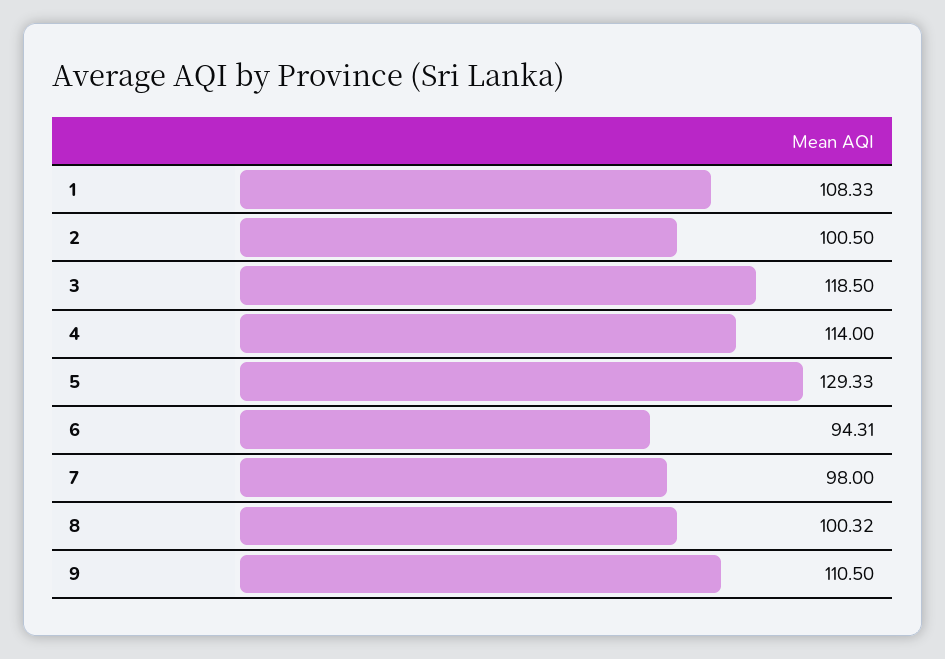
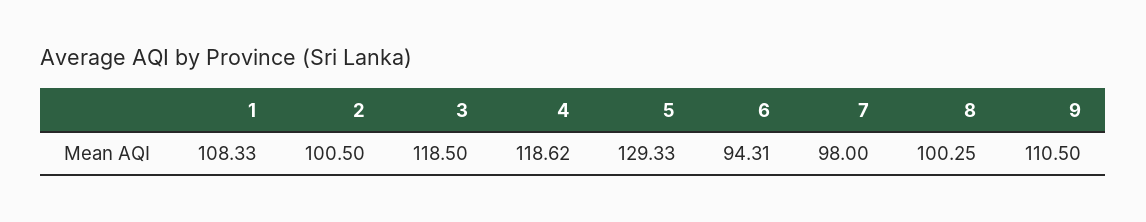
  {
    "1": 108.33,
    "2": 100.5,
    "3": 118.5,
-   "4": 114,
+   "4": 118.62,
    "5": 129.33,
    "6": 94.31,
    "7": 98,
-   "8": 100.32,
+   "8": 100.25,
    "9": 110.5
  }

